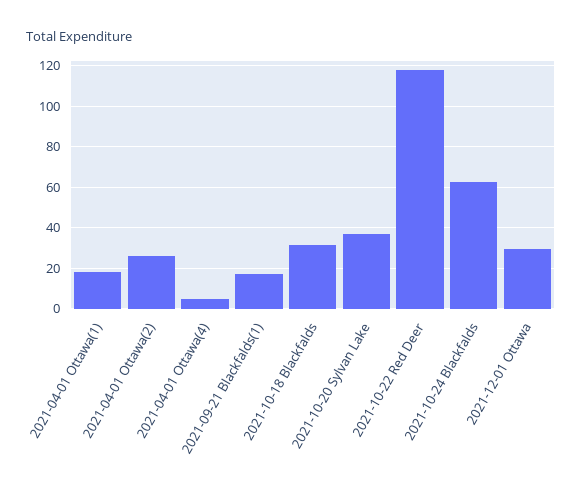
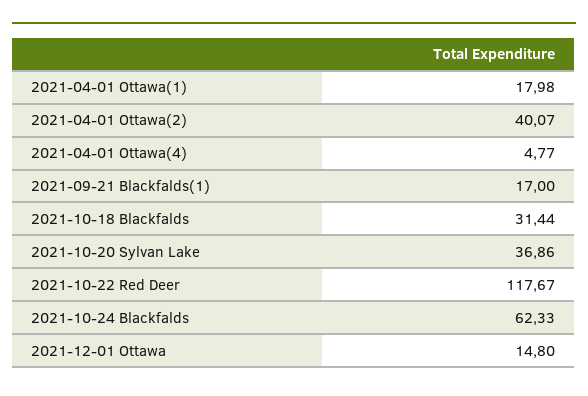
  {
    "2021-04-01 Ottawa(1)": 17.98,
-   "2021-04-01 Ottawa(2)": 25,
+   "2021-04-01 Ottawa(2)": 40.07,
    "2021-04-01 Ottawa(4)": 4.77,
    "2021-09-21 Blackfalds(1)": 17,
    "2021-10-18 Blackfalds": 31.44,
    "2021-10-20 Sylvan Lake": 36.86,
    "2021-10-22 Red Deer": 117.67,
    "2021-10-24 Blackfalds": 62.33,
-   "2021-12-01 Ottawa": 30
+   "2021-12-01 Ottawa": 14.8
  }

